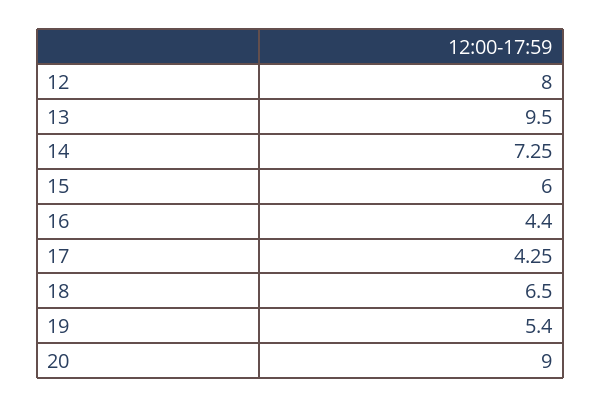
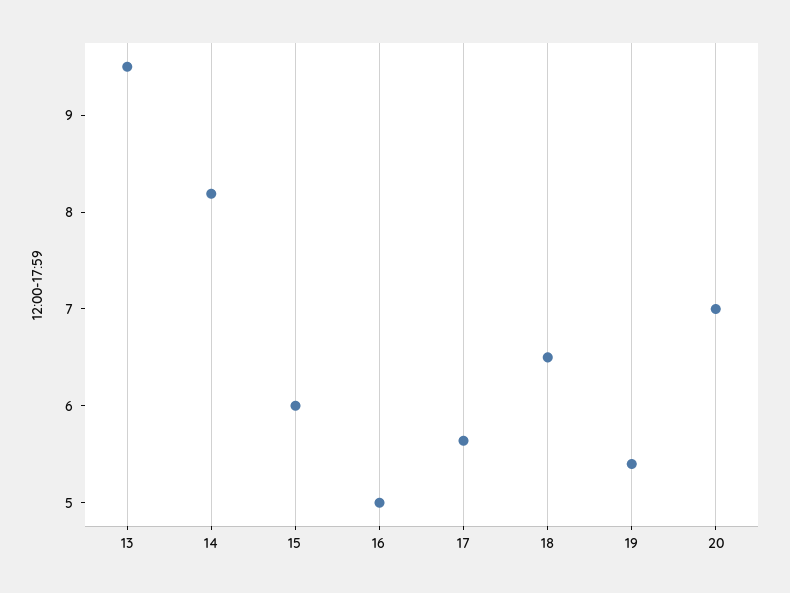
  {
-   "12": 8,
    "13": 9.5,
-   "14": 7.25,
+   "14": 8.2,
    "15": 6,
-   "16": 4.4,
+   "16": 5,
-   "17": 4.25,
+   "17": 5.6,
    "18": 6.5,
    "19": 5.4,
-   "20": 9
+   "20": 7
  }

